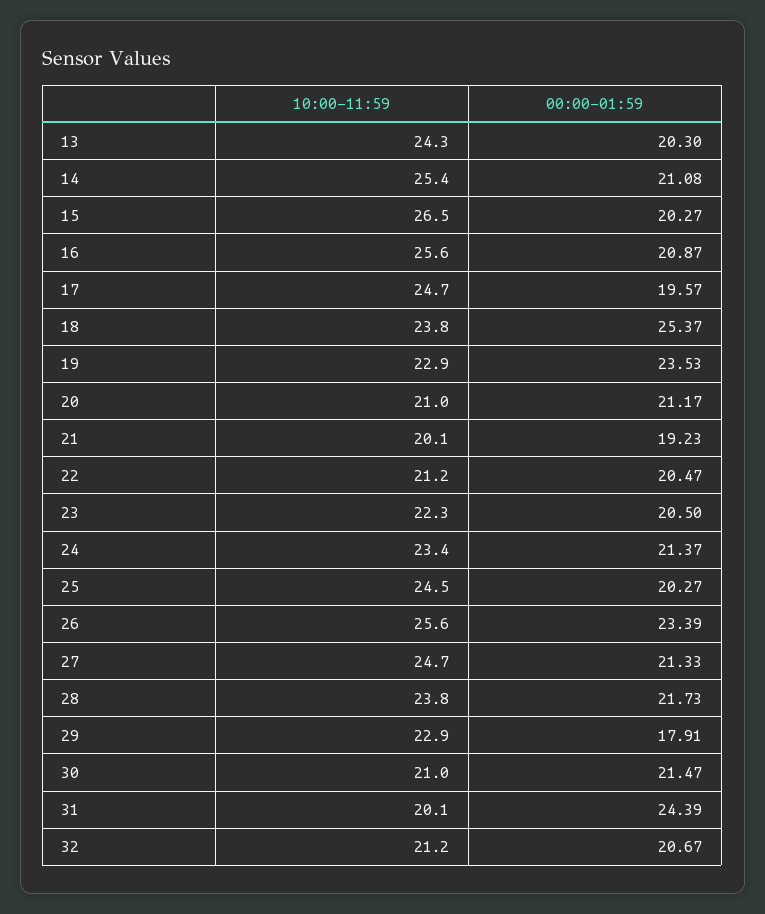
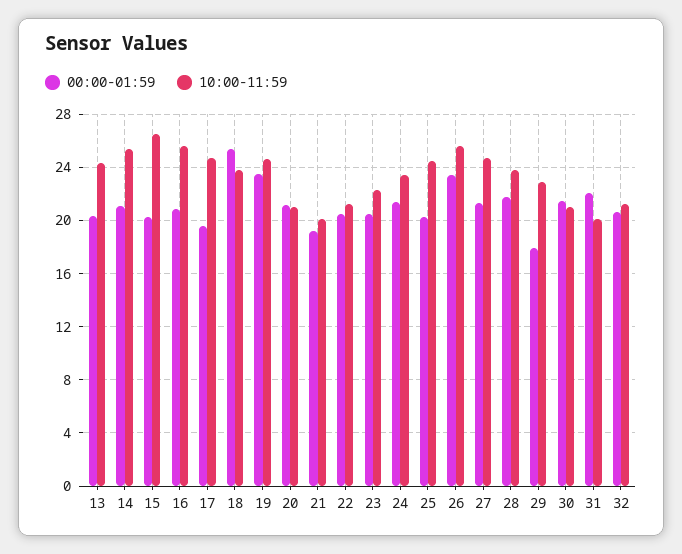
  {
    "10:00-11:59": {
      "13": 24.3,
      "14": 25.4,
      "15": 26.5,
      "16": 25.6,
      "17": 24.7,
      "18": 23.8,
-     "19": 22.9,
+     "19": 24.5,
      "20": 21,
      "21": 20.1,
      "22": 21.2,
      "23": 22.3,
      "24": 23.4,
      "25": 24.5,
      "26": 25.6,
      "27": 24.7,
      "28": 23.8,
      "29": 22.9,
      "30": 21,
      "31": 20.1,
      "32": 21.2
    },
    "00:00-01:59": {
      "13": 20.3,
      "14": 21.08,
      "15": 20.27,
      "16": 20.87,
      "17": 19.57,
      "18": 25.37,
      "19": 23.53,
      "20": 21.17,
      "21": 19.23,
      "22": 20.47,
      "23": 20.5,
      "24": 21.37,
      "25": 20.27,
      "26": 23.39,
      "27": 21.33,
      "28": 21.73,
      "29": 17.91,
      "30": 21.47,
-     "31": 24.39,
+     "31": 22,
      "32": 20.67
    }
  }

